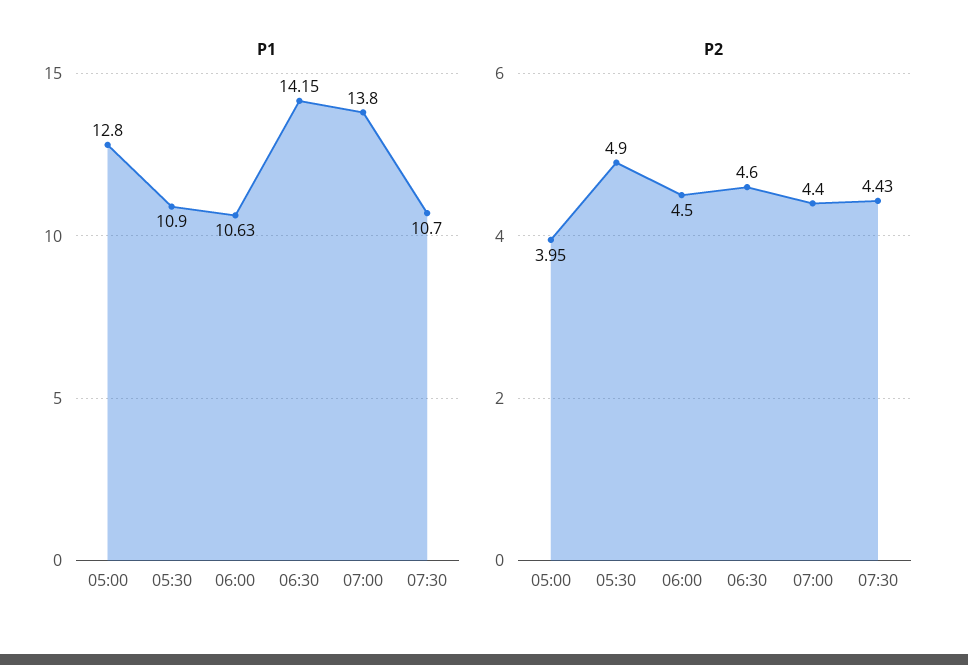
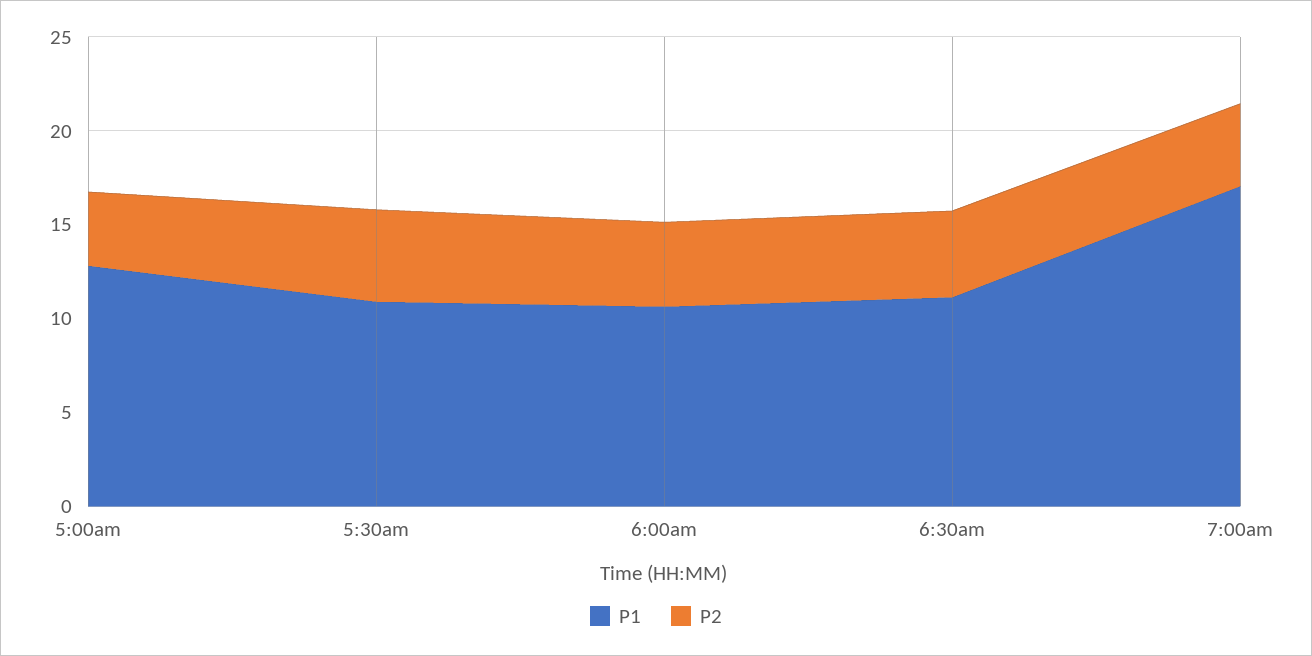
  {
    "P1": {
      "05:00": 12.8,
      "05:30": 10.9,
      "06:00": 10.63,
-     "06:30": 14.15,
+     "06:30": 11,
-     "07:00": 13.8,
+     "07:00": 17
-     "07:30": 10.7
    },
    "P2": {
      "05:00": 3.95,
      "05:30": 4.9,
      "06:00": 4.5,
      "06:30": 4.6,
-     "07:00": 4.4,
+     "07:00": 4.4
-     "07:30": 4.43
    }
  }

